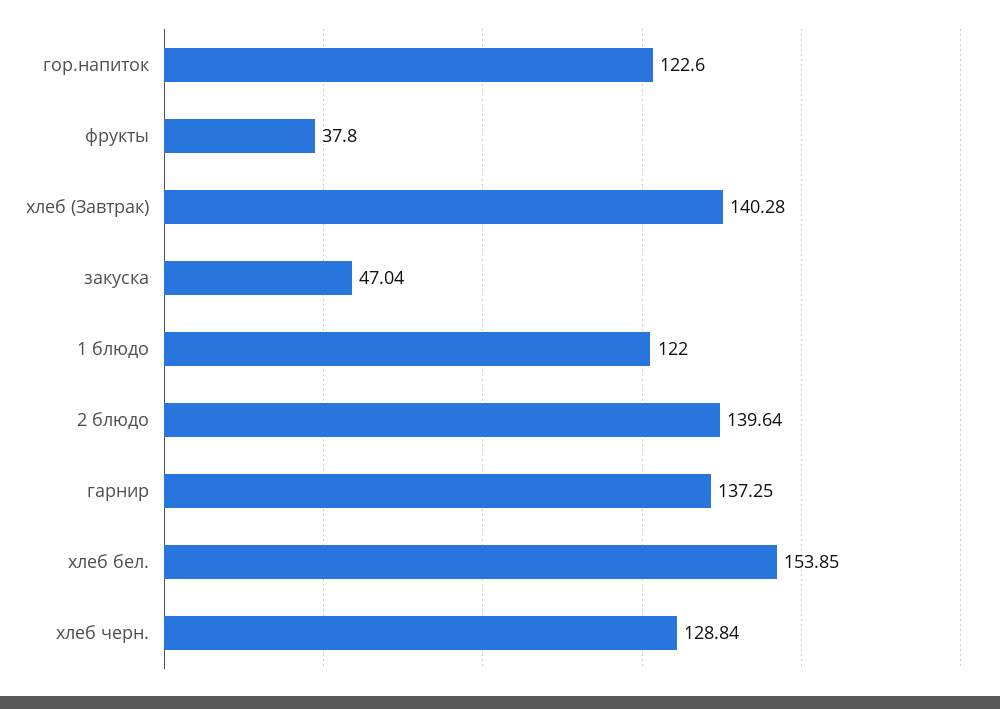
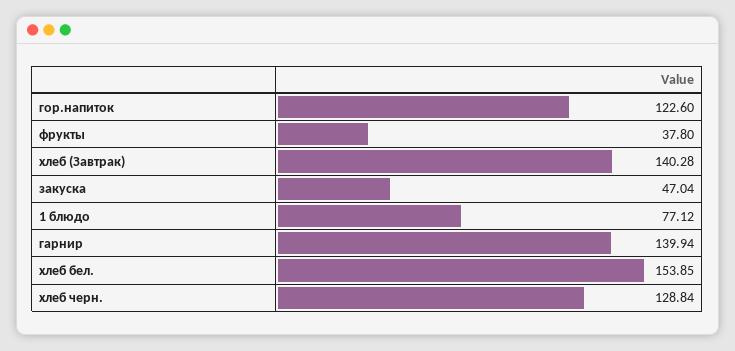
  {
    "гор.напиток": 122.6,
    "фрукты": 37.8,
    "хлеб (Завтрак)": 140.28,
    "закуска": 47.04,
-   "1 блюдо": 122,
+   "1 блюдо": 77.12,
-   "2 блюдо": 139.64,
-   "гарнир": 137.25,
+   "гарнир": 139.94,
    "хлеб бел.": 153.85,
    "хлеб черн.": 128.84
  }

